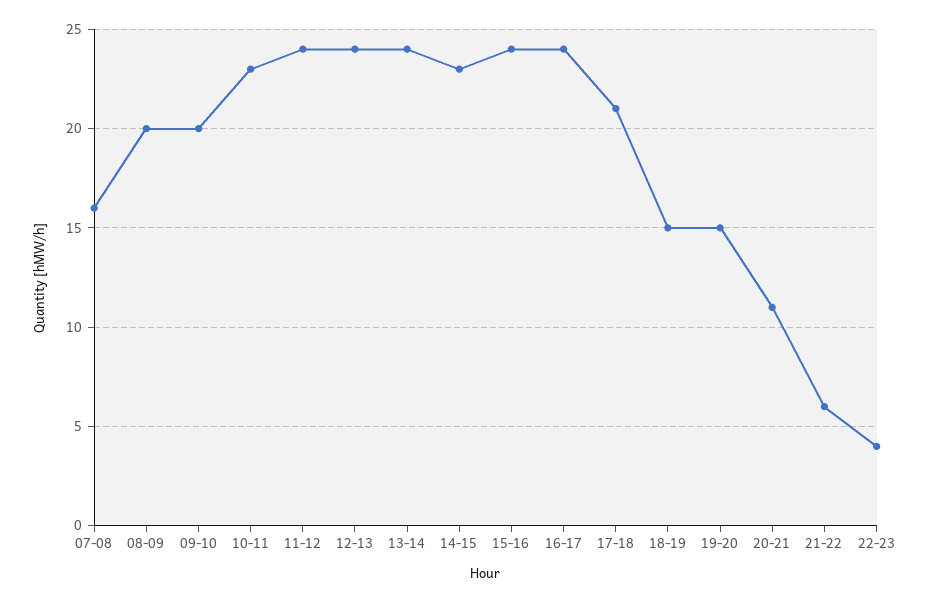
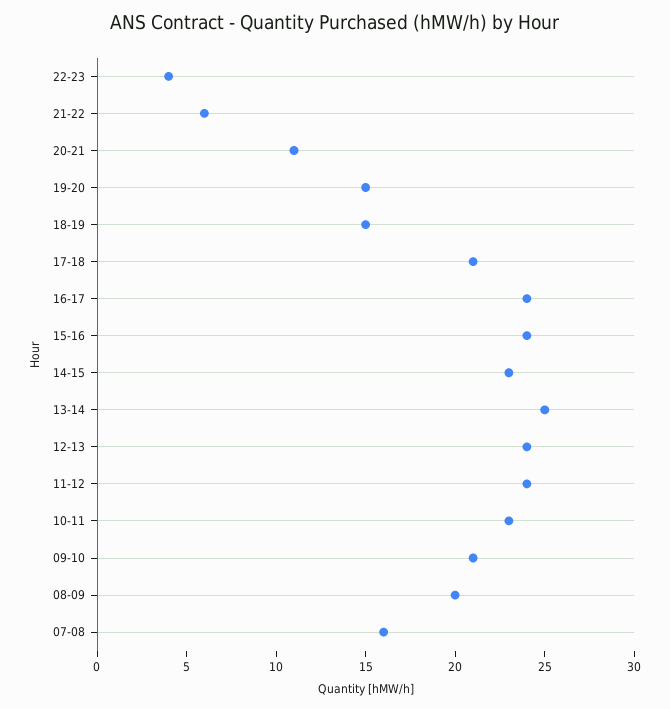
  {
    "07-08": 16,
    "08-09": 20,
-   "09-10": 20,
+   "09-10": 21,
    "10-11": 23,
    "11-12": 24,
    "12-13": 24,
-   "13-14": 24,
+   "13-14": 25,
    "14-15": 23,
    "15-16": 24,
    "16-17": 24,
    "17-18": 21,
    "18-19": 15,
    "19-20": 15,
    "20-21": 11,
    "21-22": 6,
    "22-23": 4
  }

